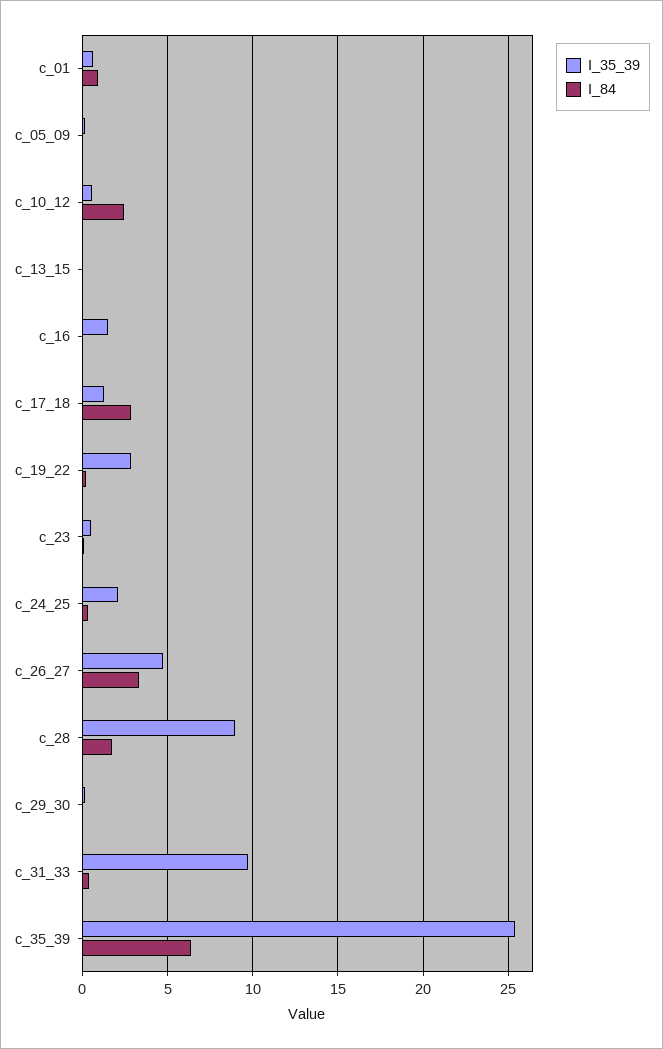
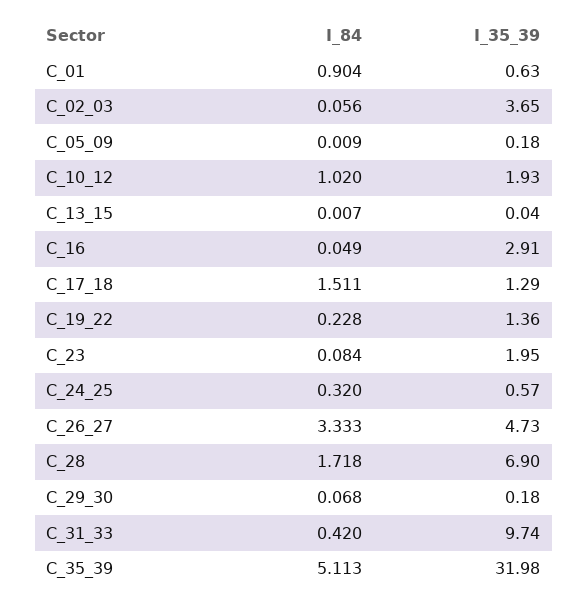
  {
    "I_35_39": {
      "c_01": 0.63,
      "c_05_09": 0.18,
-     "c_10_12": 0.5,
+     "c_10_12": 1.93,
      "c_13_15": 0.04,
-     "c_16": 1.5,
+     "c_16": 2.91,
      "c_17_18": 1.29,
-     "c_19_22": 3,
+     "c_19_22": 1.36,
-     "c_23": 0.5,
+     "c_23": 1.95,
-     "c_24_25": 2,
+     "c_24_25": 0.57,
      "c_26_27": 4.73,
-     "c_28": 9,
+     "c_28": 6.9,
      "c_29_30": 0.18,
      "c_31_33": 9.74,
-     "c_35_39": 25.5
+     "c_35_39": 31.98,
+     "C_02_03": 3.65
    },
    "I_84": {
      "c_01": 0.904,
      "c_05_09": 0.009,
-     "c_10_12": 2.5,
+     "c_10_12": 1.02,
      "c_13_15": 0.007,
      "c_16": 0.049,
-     "c_17_18": 3,
+     "c_17_18": 1.511,
      "c_19_22": 0.228,
      "c_23": 0.084,
      "c_24_25": 0.32,
      "c_26_27": 3.333,
      "c_28": 1.718,
      "c_29_30": 0.068,
      "c_31_33": 0.42,
-     "c_35_39": 6.5
+     "c_35_39": 5.113,
+     "C_02_03": 0.056
    }
  }

